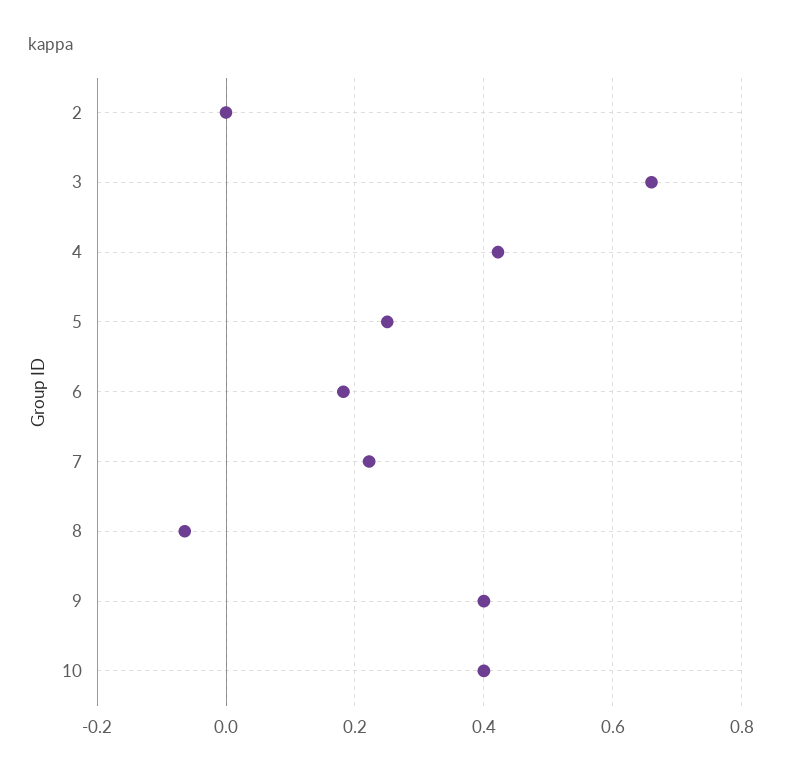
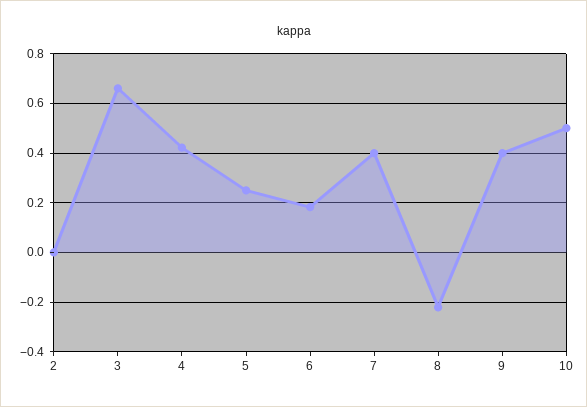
  {
    "2": 0,
    "3": 0.66,
    "4": 0.42,
    "5": 0.26,
    "6": 0.18,
-   "7": 0.22,
+   "7": 0.4,
-   "8": -0.06,
+   "8": -0.225,
    "9": 0.4,
-   "10": 0.4
+   "10": 0.5
  }

